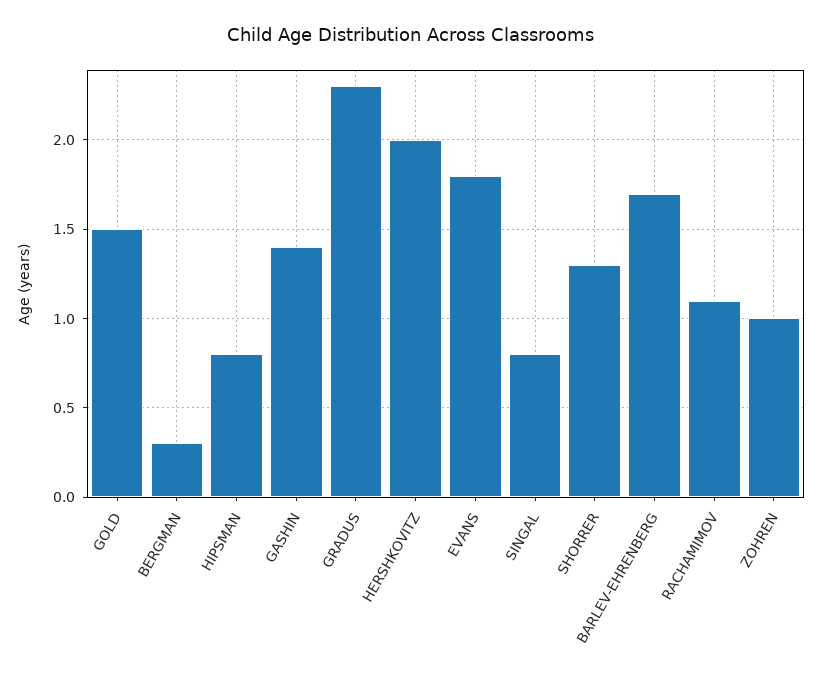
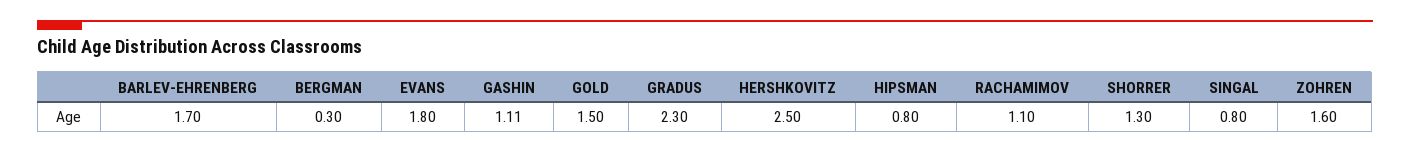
  {
    "GOLD": 1.5,
    "BERGMAN": 0.3,
    "HIPSMAN": 0.8,
-   "GASHIN": 1.4,
+   "GASHIN": 1.11,
    "GRADUS": 2.3,
-   "HERSHKOVITZ": 2,
+   "HERSHKOVITZ": 2.5,
    "EVANS": 1.8,
    "SINGAL": 0.8,
    "SHORRER": 1.3,
    "BARLEV-EHRENBERG": 1.7,
    "RACHAMIMOV": 1.1,
-   "ZOHREN": 1
+   "ZOHREN": 1.6
  }

